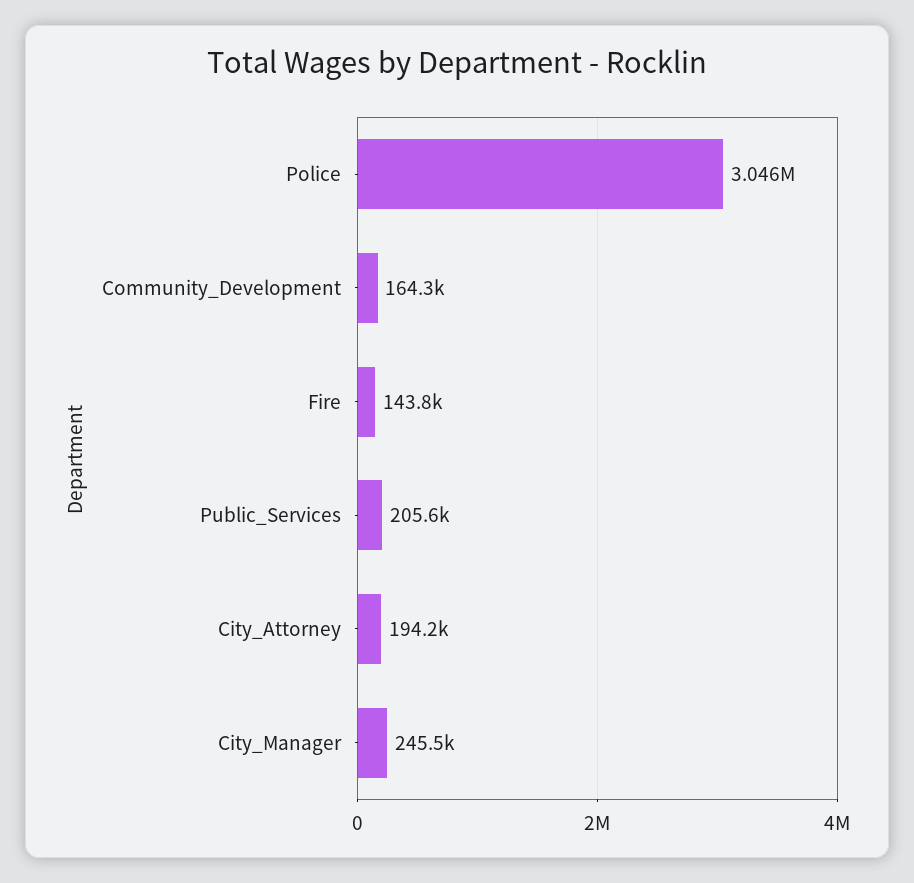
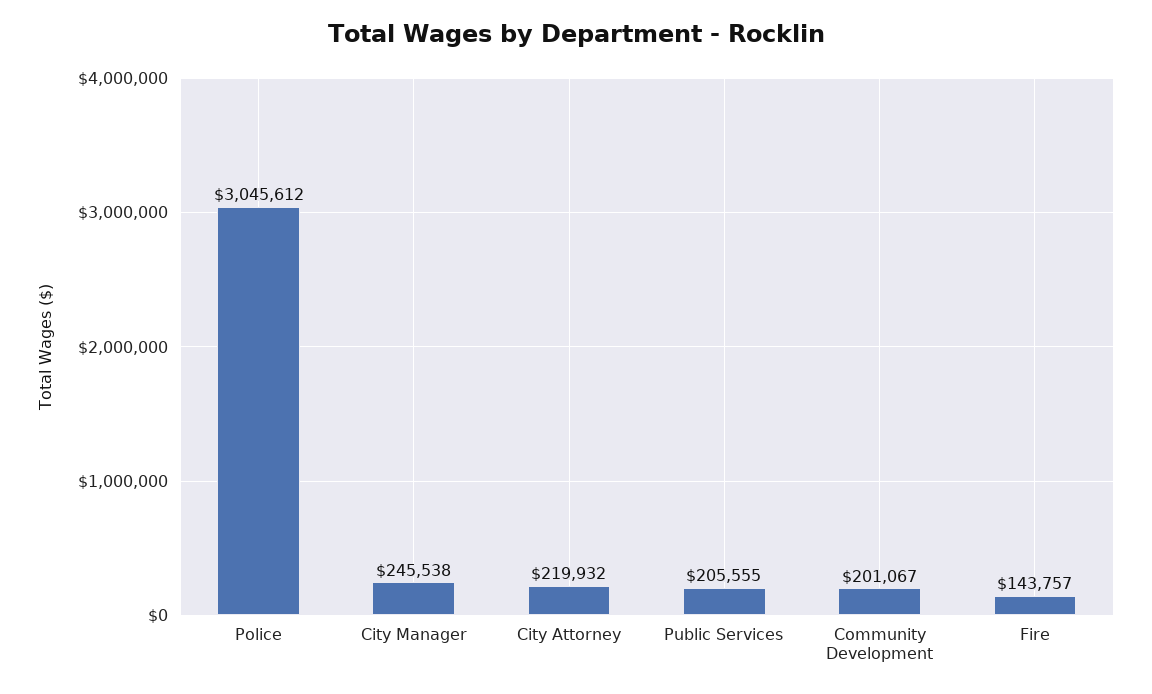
  {
    "Police": 3045612,
-   "Community_Development": 164300,
+   "Community_Development": 201067,
    "Fire": 143757,
    "Public_Services": 205555,
-   "City_Attorney": 194200,
+   "City_Attorney": 219932,
    "City_Manager": 245538
  }

